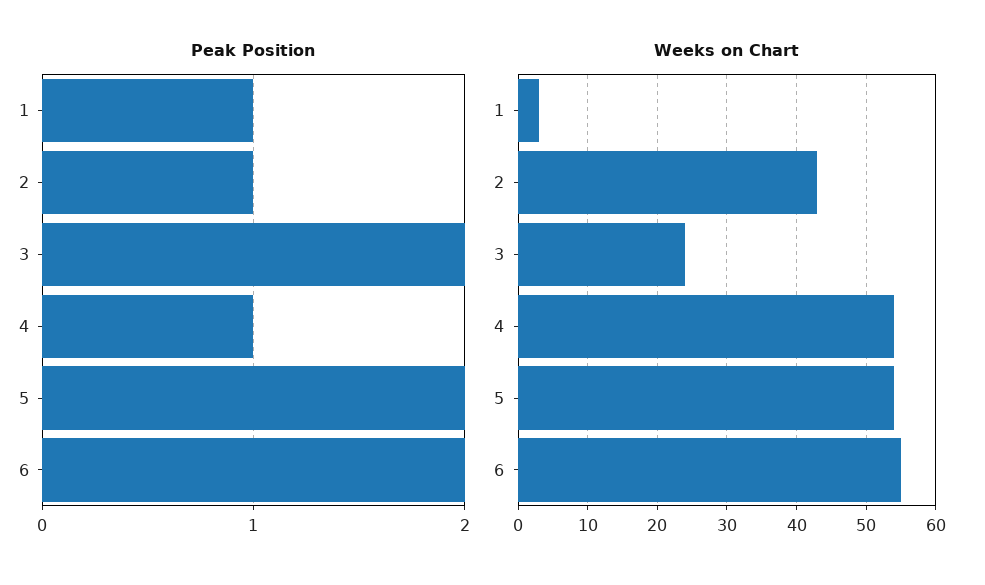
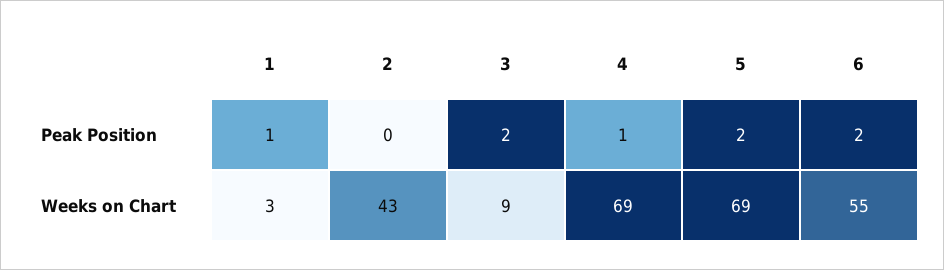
  {
    "Peak Position": {
      "1": 1,
-     "2": 1,
+     "2": 0,
      "3": 2,
      "4": 1,
      "5": 2,
      "6": 2
    },
    "Weeks on Chart": {
      "1": 3,
      "2": 43,
-     "3": 24,
+     "3": 9,
-     "4": 54,
+     "4": 69,
-     "5": 54,
+     "5": 69,
      "6": 55
    }
  }

